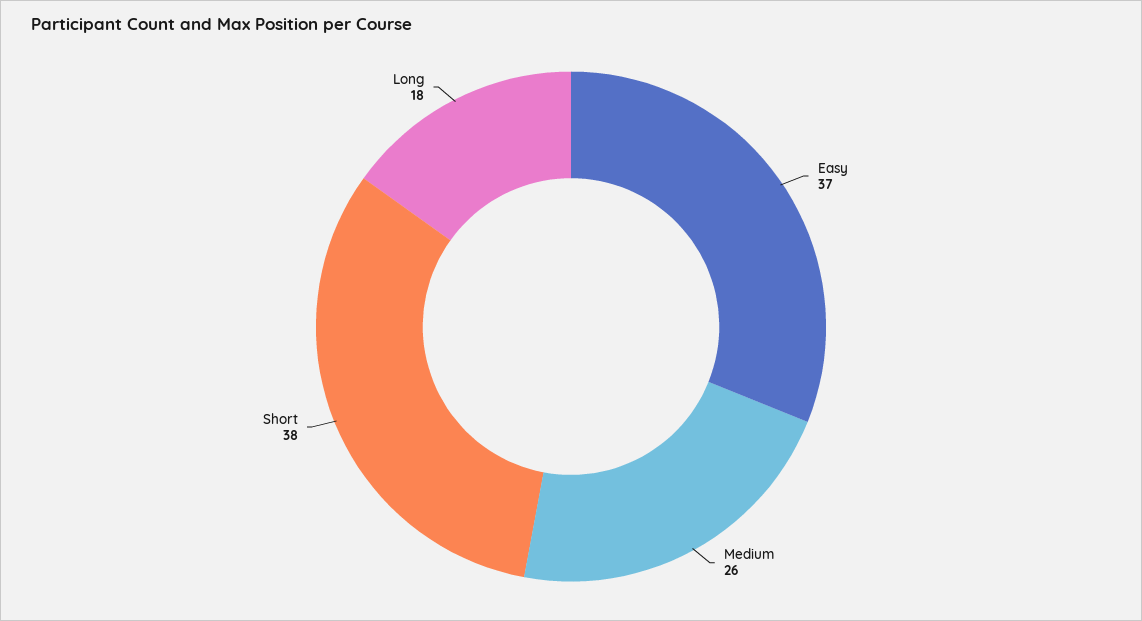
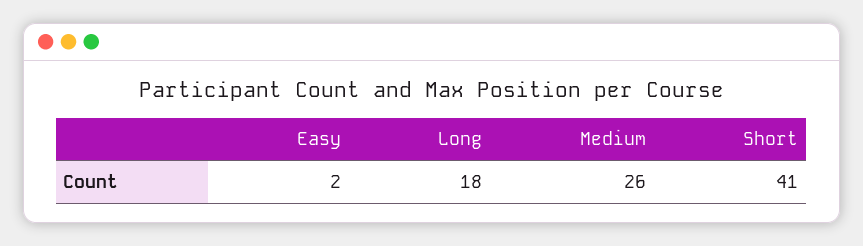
  {
-   "Easy": 37,
+   "Easy": 2,
    "Medium": 26,
-   "Short": 38,
+   "Short": 41,
    "Long": 18
  }

